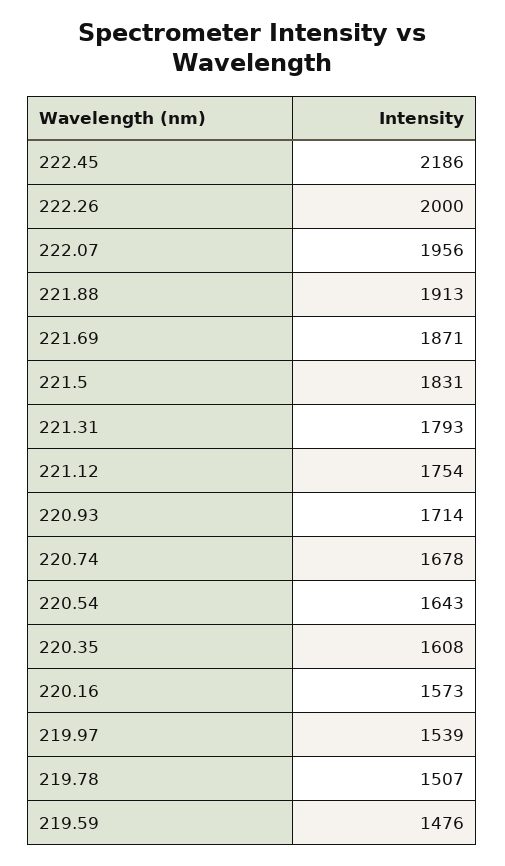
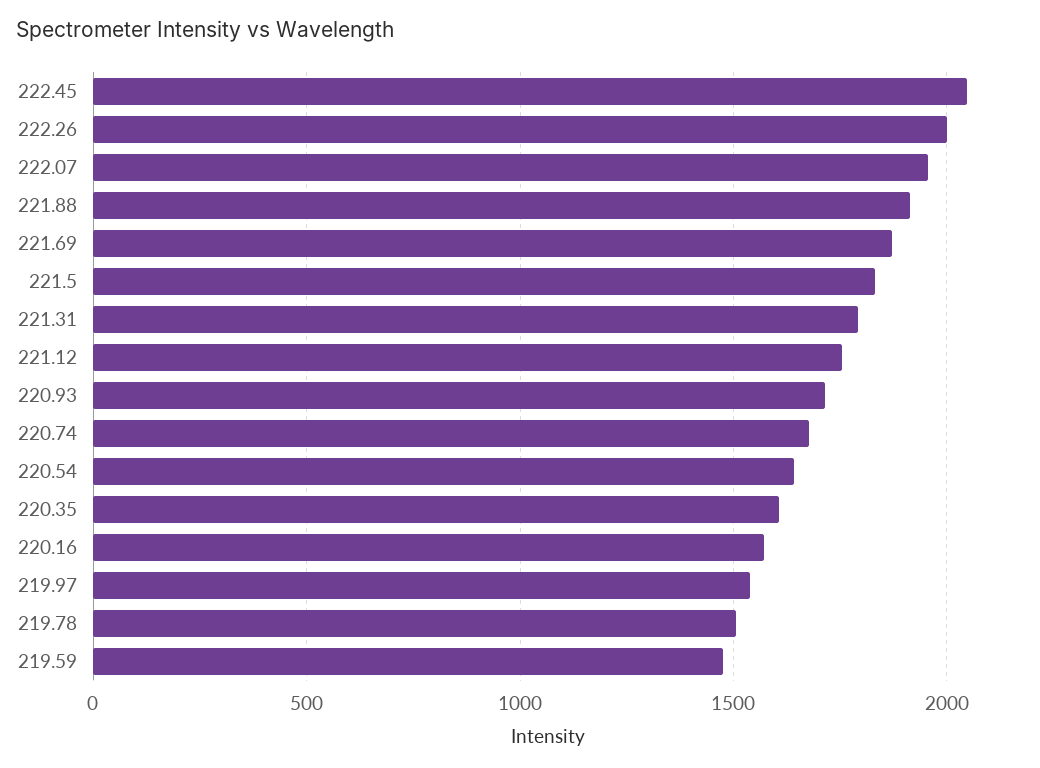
  {
-   "222.45": 2186,
+   "222.45": 2050,
    "222.26": 2000,
    "222.07": 1956,
    "221.88": 1913,
    "221.69": 1871,
    "221.5": 1831,
    "221.31": 1793,
    "221.12": 1754,
    "220.93": 1714,
    "220.74": 1678,
    "220.54": 1643,
    "220.35": 1608,
    "220.16": 1573,
    "219.97": 1539,
    "219.78": 1507,
    "219.59": 1476
  }

